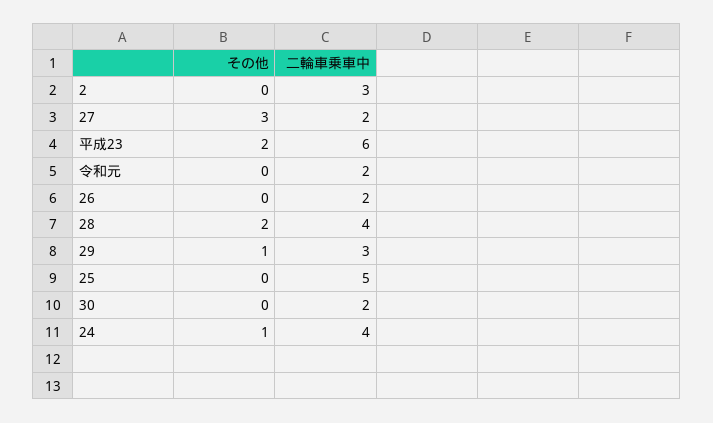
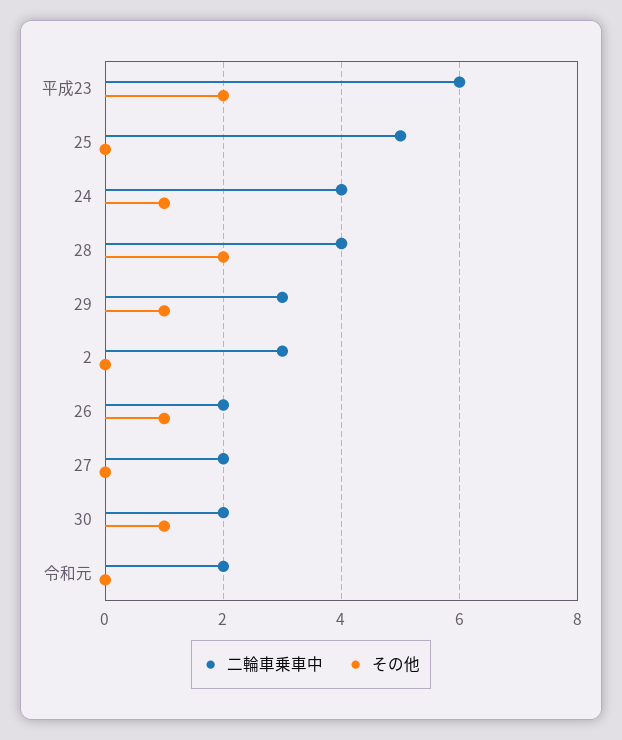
  {
    "その他": {
      "2": 0,
-     "27": 3,
+     "27": 0,
      "平成23": 2,
      "令和元": 0,
-     "26": 0,
+     "26": 1,
      "28": 2,
      "29": 1,
      "25": 0,
-     "30": 0,
+     "30": 1,
      "24": 1
    },
    "二輪車乗車中": {
      "2": 3,
      "27": 2,
      "平成23": 6,
      "令和元": 2,
      "26": 2,
      "28": 4,
      "29": 3,
      "25": 5,
      "30": 2,
      "24": 4
    }
  }

